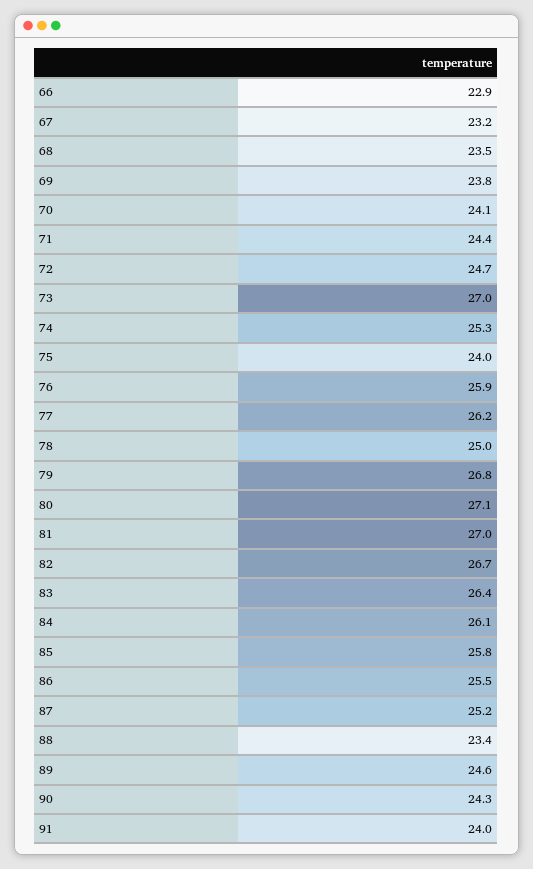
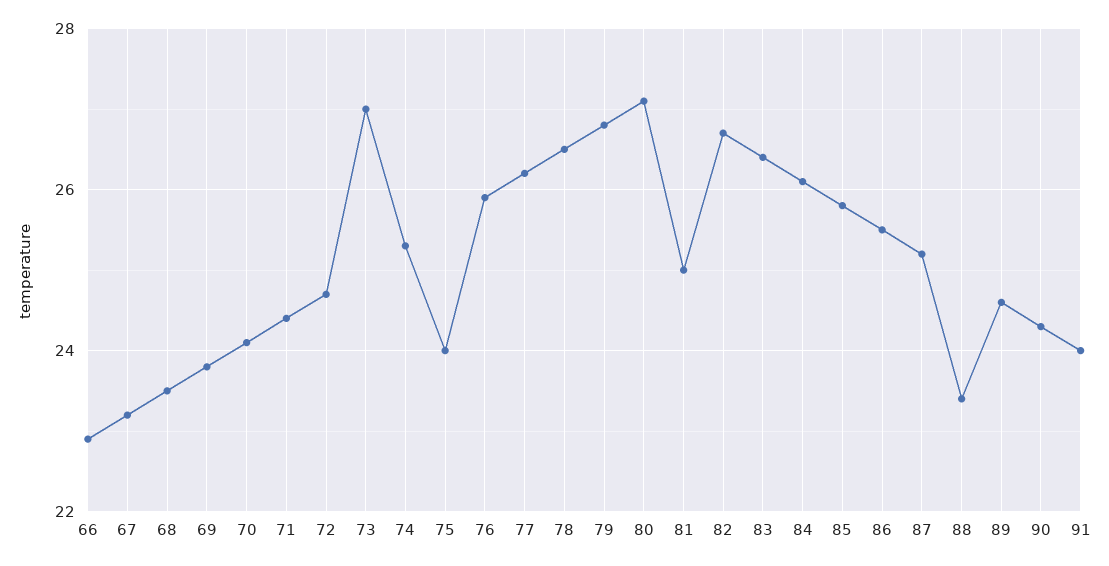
  {
    "66": 22.9,
    "67": 23.2,
    "68": 23.5,
    "69": 23.8,
    "70": 24.1,
    "71": 24.4,
    "72": 24.7,
    "73": 27,
    "74": 25.3,
    "75": 24,
    "76": 25.9,
    "77": 26.2,
-   "78": 25,
+   "78": 26.5,
    "79": 26.8,
    "80": 27.1,
-   "81": 27,
+   "81": 25,
    "82": 26.7,
    "83": 26.4,
    "84": 26.1,
    "85": 25.8,
    "86": 25.5,
    "87": 25.2,
    "88": 23.4,
    "89": 24.6,
    "90": 24.3,
    "91": 24
  }

